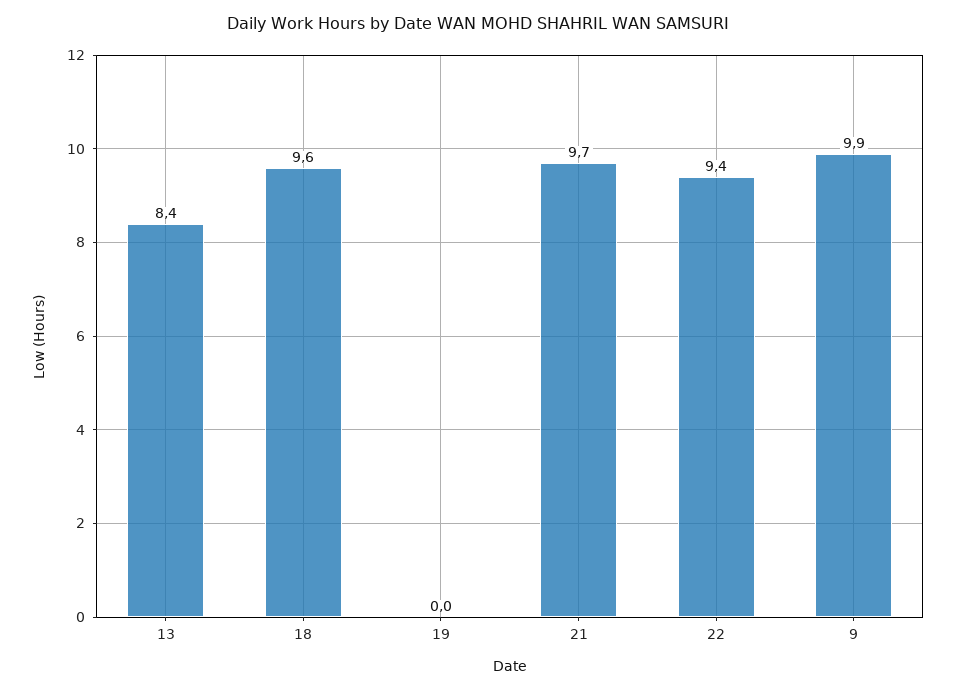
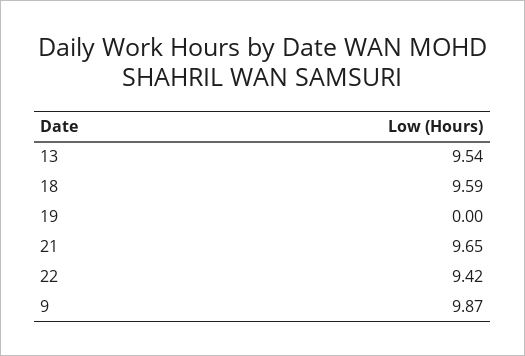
  {
-   "13": 8.4,
+   "13": 9.54,
    "18": 9.59,
    "19": 0,
    "21": 9.65,
    "22": 9.42,
    "9": 9.87
  }

